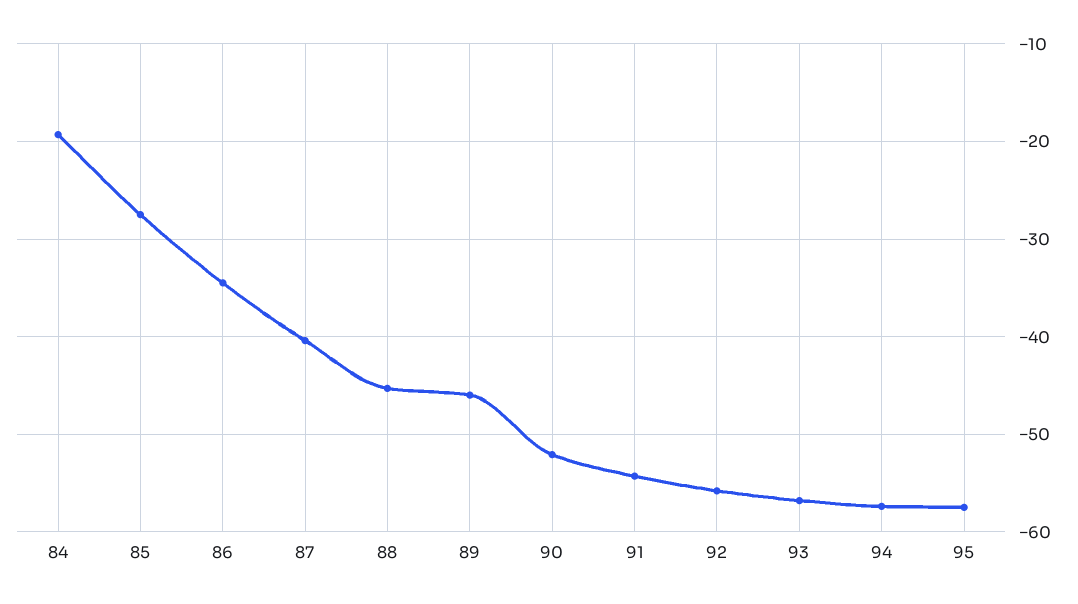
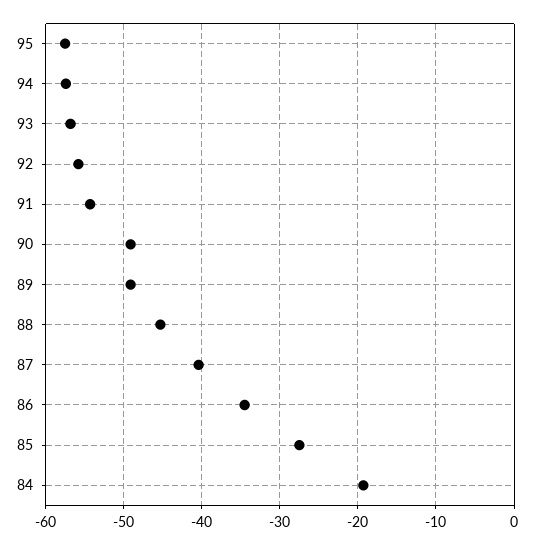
  {
    "84": -19,
    "85": -28,
    "86": -35,
    "87": -40,
    "88": -45,
-   "89": -46,
+   "89": -49,
-   "90": -52,
+   "90": -49,
    "91": -54,
    "92": -56,
    "93": -57,
    "94": -57,
    "95": -58
  }

